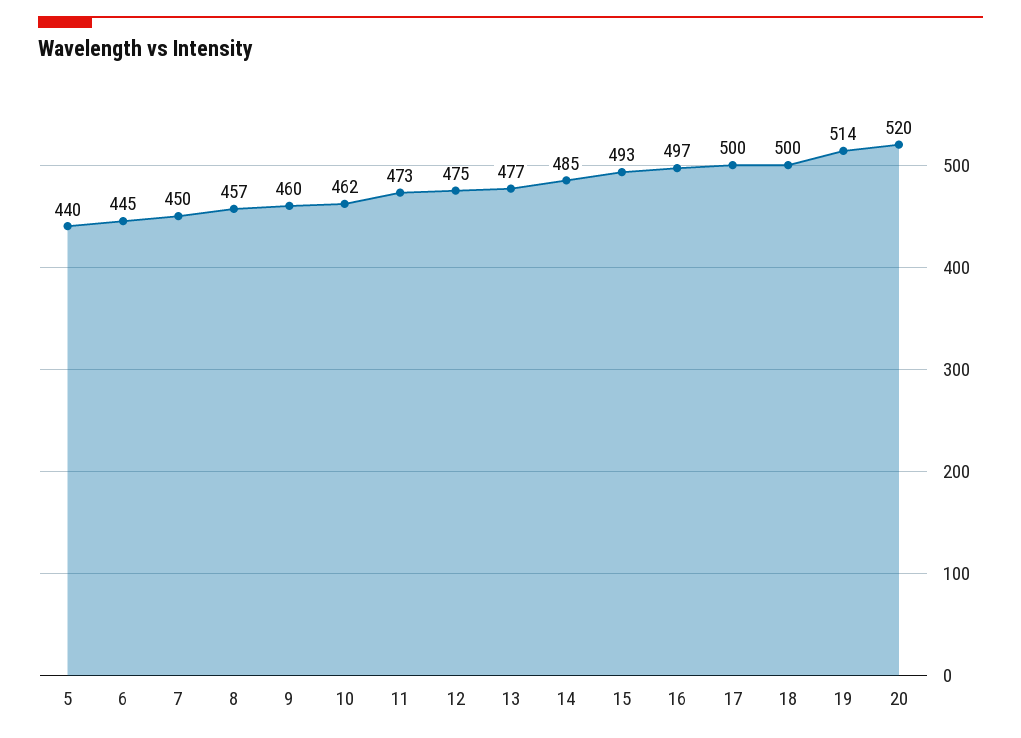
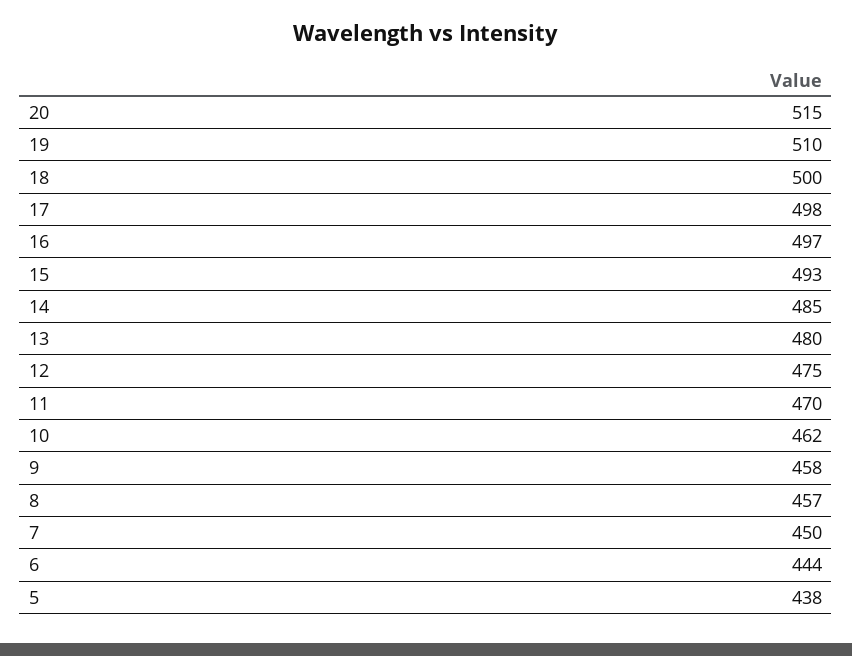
  {
-   "5": 440,
+   "5": 438,
-   "6": 445,
+   "6": 444,
    "7": 450,
    "8": 457,
-   "9": 460,
+   "9": 458,
    "10": 462,
-   "11": 473,
+   "11": 470,
    "12": 475,
-   "13": 477,
+   "13": 480,
    "14": 485,
    "15": 493,
    "16": 497,
-   "17": 500,
+   "17": 498,
    "18": 500,
-   "19": 514,
+   "19": 510,
-   "20": 520
+   "20": 515
  }

